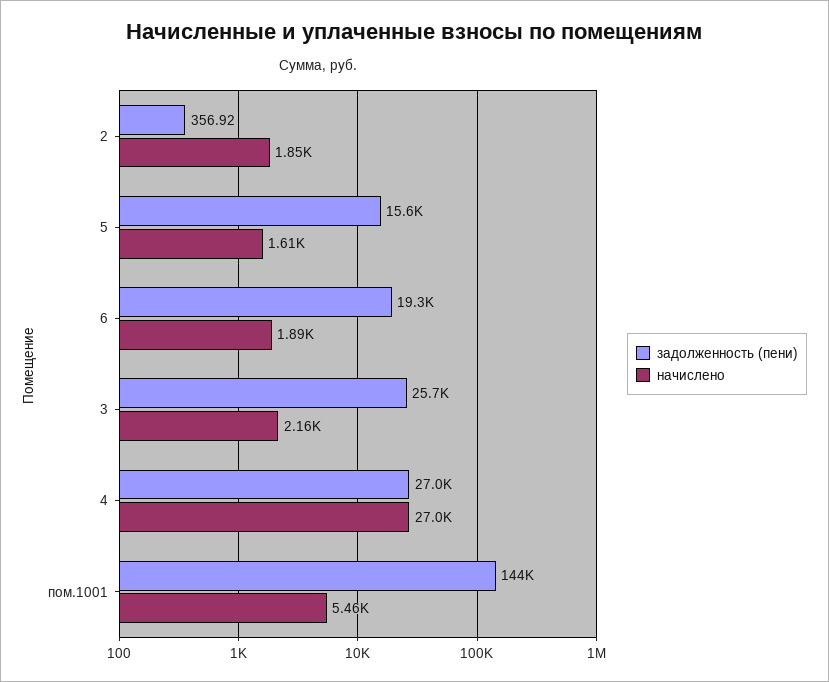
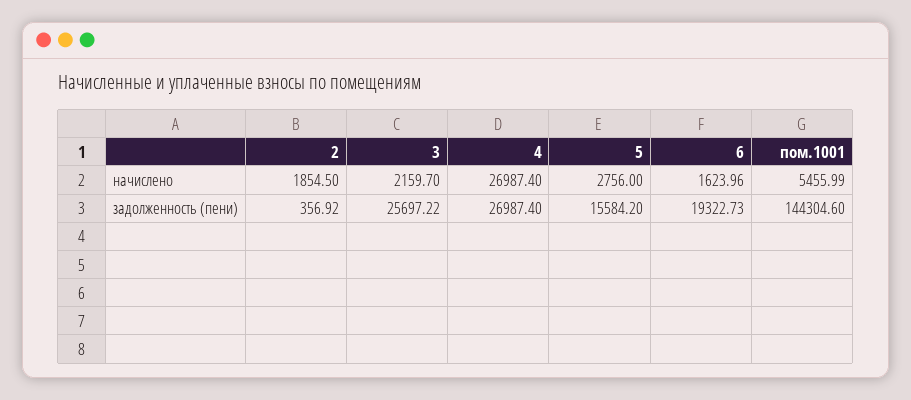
  {
    "задолженность (пени)": {
      "2": 356.92,
      "5": 15584.2,
      "6": 19322.73,
      "3": 25697.22,
      "4": 26987.4,
      "пом.1001": 144304.6
    },
    "начислено": {
      "2": 1854.5,
-     "5": 1610,
+     "5": 2756,
-     "6": 1890,
+     "6": 1623.96,
      "3": 2159.7,
      "4": 26987.4,
      "пом.1001": 5455.99
    }
  }

